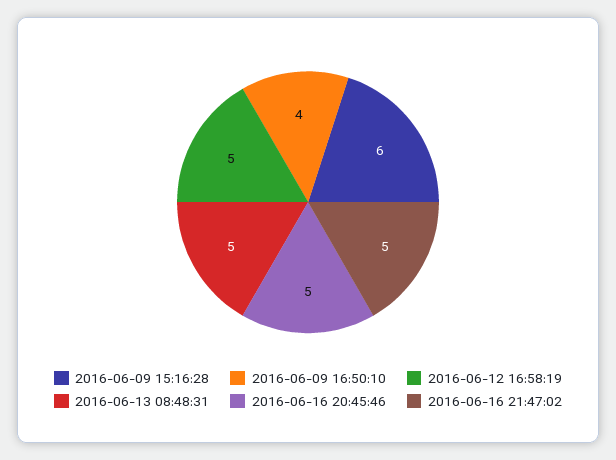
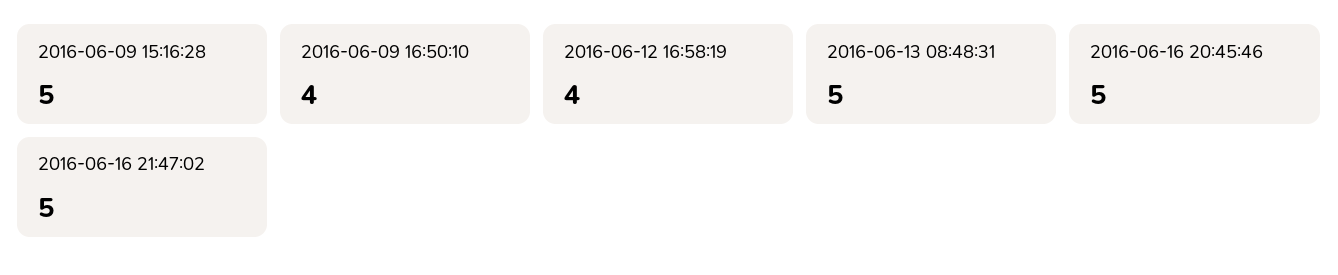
  {
-   "2016-06-09 15:16:28": 6,
+   "2016-06-09 15:16:28": 5,
    "2016-06-09 16:50:10": 4,
-   "2016-06-12 16:58:19": 5,
+   "2016-06-12 16:58:19": 4,
    "2016-06-13 08:48:31": 5,
    "2016-06-16 20:45:46": 5,
    "2016-06-16 21:47:02": 5
  }

